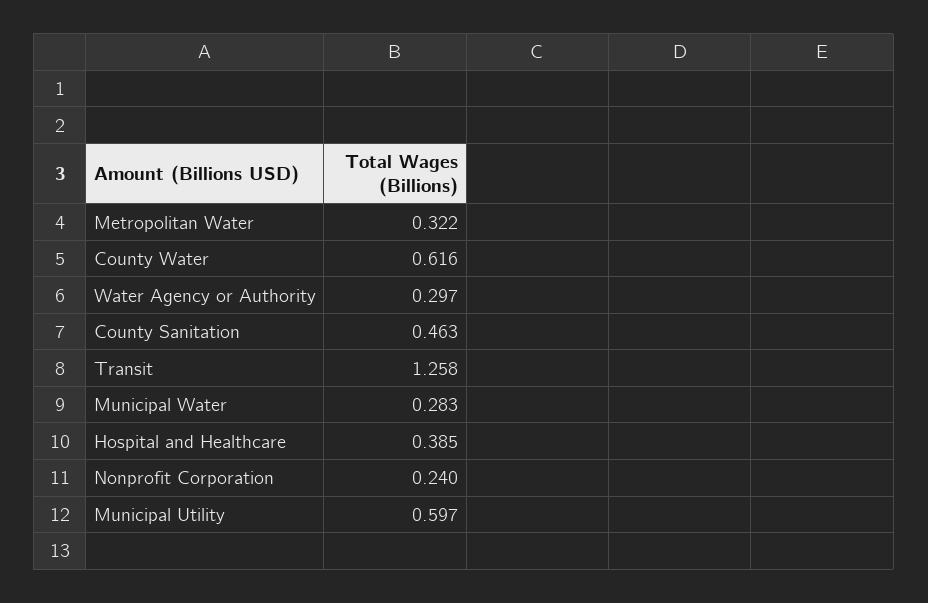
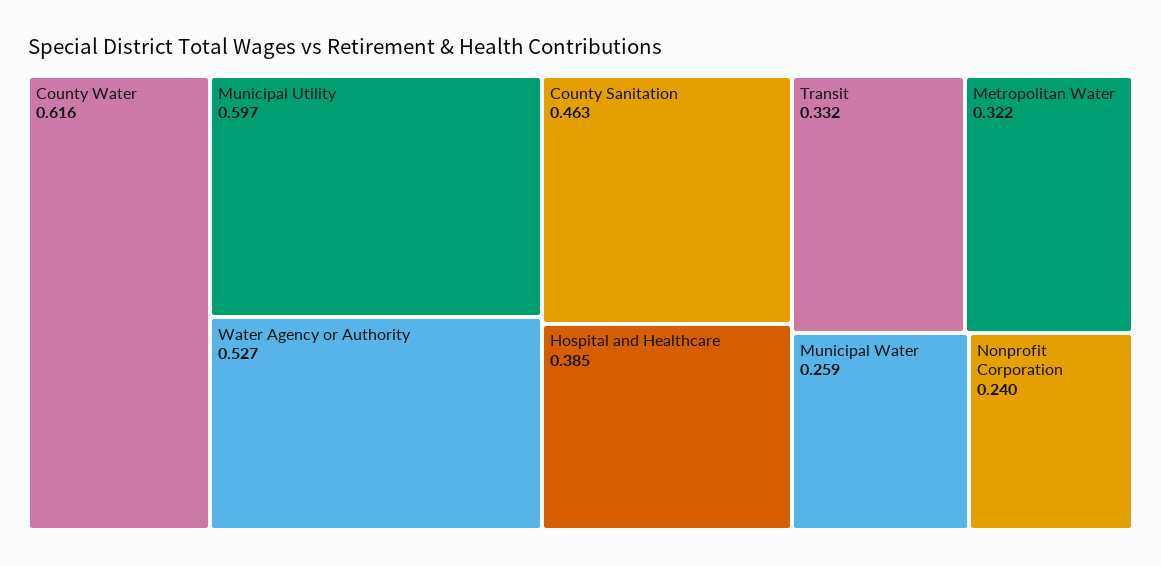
  {
    "Metropolitan Water": 0.322,
    "County Water": 0.616,
-   "Water Agency or Authority": 0.297,
+   "Water Agency or Authority": 0.527,
    "County Sanitation": 0.463,
-   "Transit": 1.258,
+   "Transit": 0.332,
-   "Municipal Water": 0.283,
+   "Municipal Water": 0.259,
    "Hospital and Healthcare": 0.385,
    "Nonprofit Corporation": 0.24,
    "Municipal Utility": 0.597
  }

